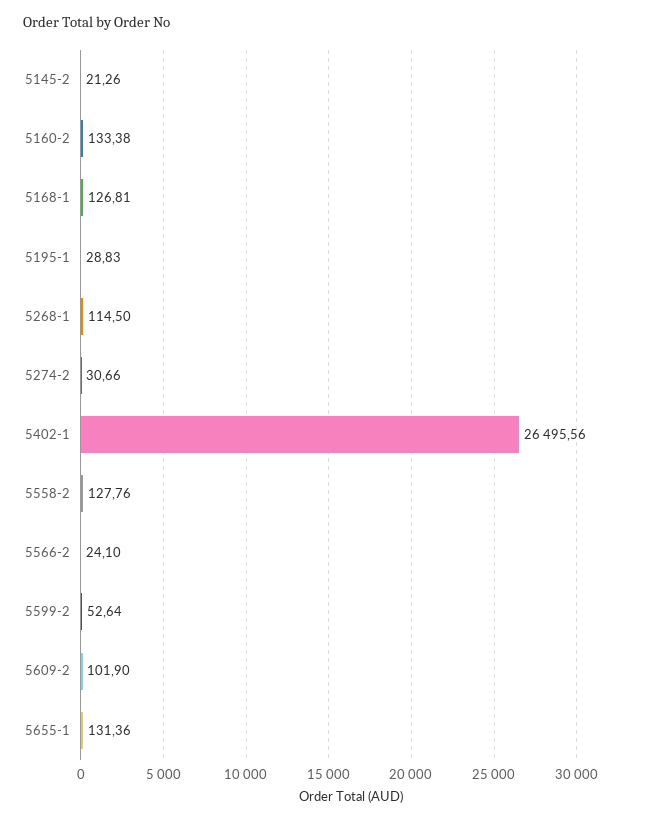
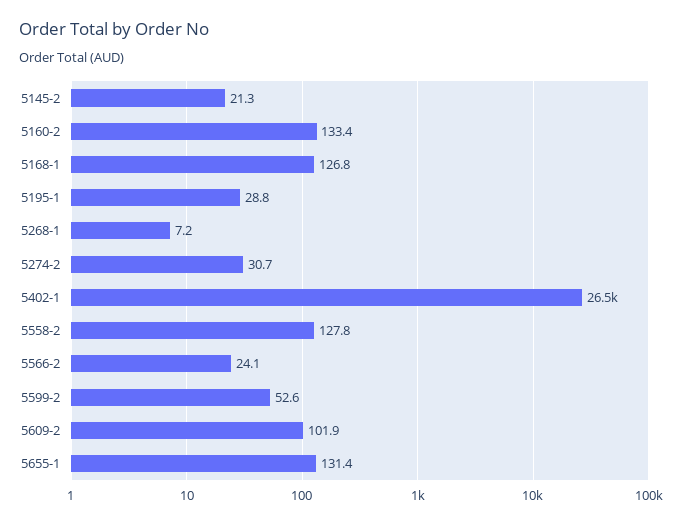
  {
    "5145-2": 21.26,
    "5160-2": 133.38,
    "5168-1": 126.81,
    "5195-1": 28.83,
-   "5268-1": 114.5,
+   "5268-1": 7.2,
    "5274-2": 30.66,
    "5402-1": 26495.56,
    "5558-2": 127.76,
    "5566-2": 24.1,
    "5599-2": 52.64,
    "5609-2": 101.9,
    "5655-1": 131.36
  }

